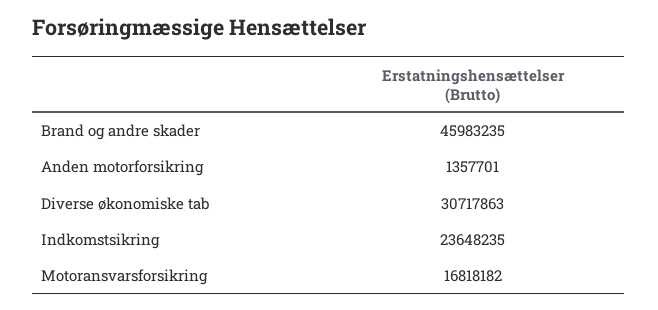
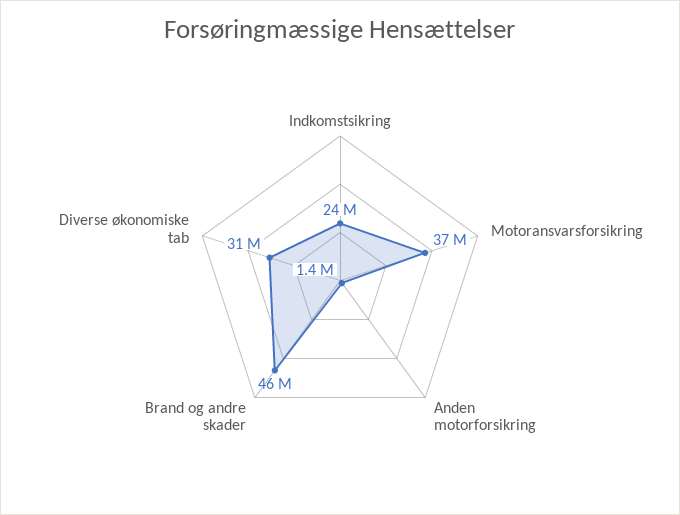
  {
    "Brand og andre skader": 45983235,
    "Anden motorforsikring": 1357701,
    "Diverse økonomiske tab": 30717863,
    "Indkomstsikring": 23648235,
-   "Motoransvarsforsikring": 16818182
+   "Motoransvarsforsikring": 37000000
  }

